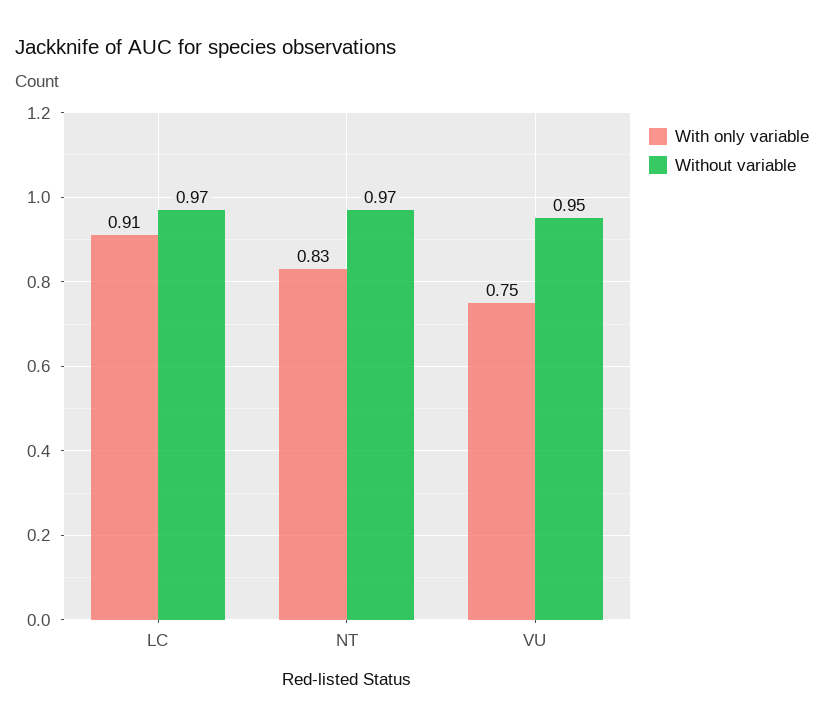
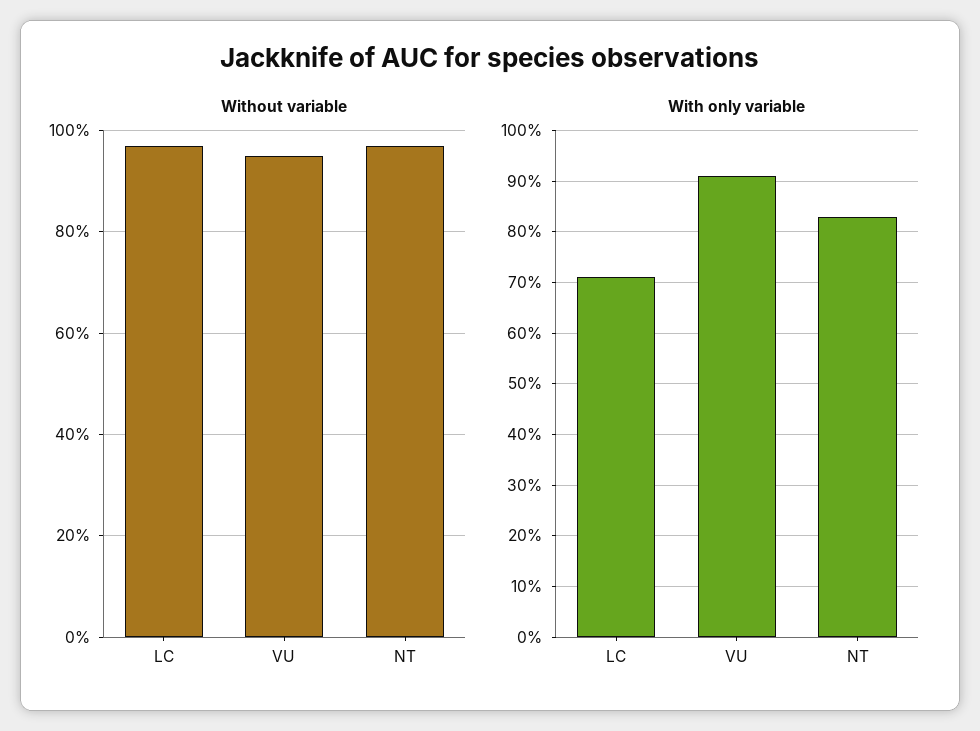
  {
    "With only variable": {
-     "LC": 0.91,
+     "LC": 0.7,
      "NT": 0.83,
-     "VU": 0.75
+     "VU": 0.9
    },
    "Without variable": {
      "LC": 0.97,
      "NT": 0.97,
      "VU": 0.95
    }
  }

